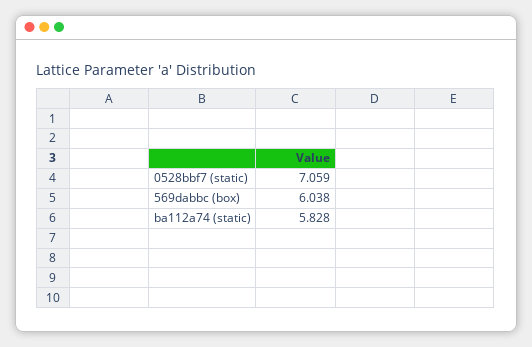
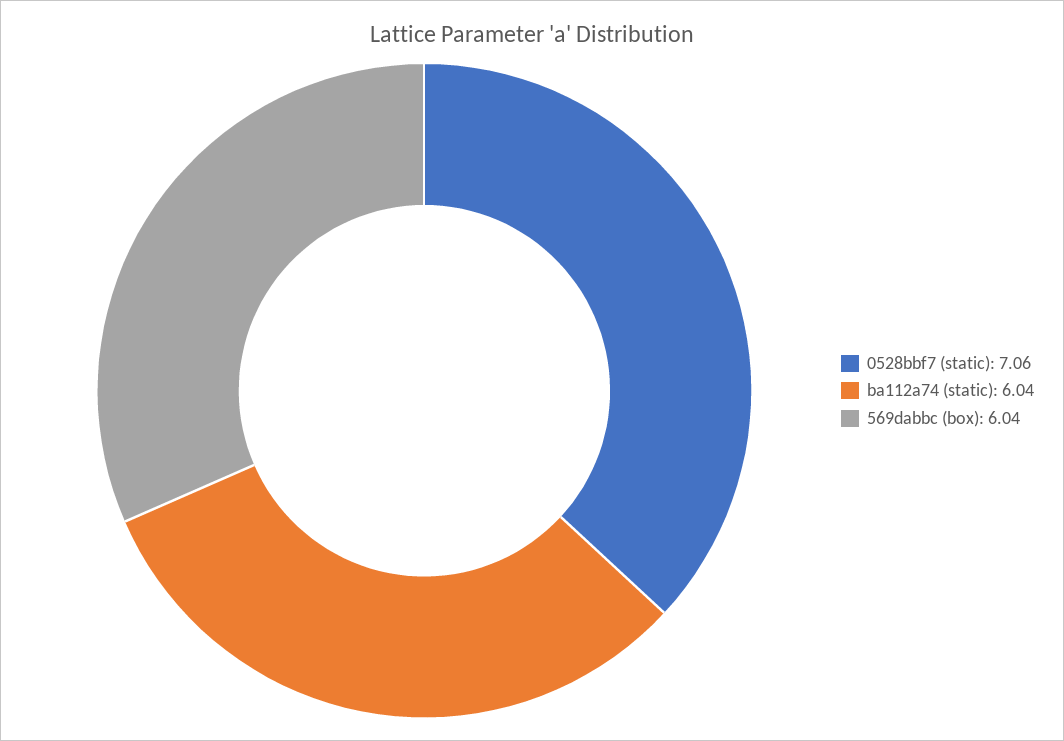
  {
    "0528bbf7 (static)": 7.059,
    "569dabbc (box)": 6.038,
-   "ba112a74 (static)": 5.828
+   "ba112a74 (static)": 6.04
  }

